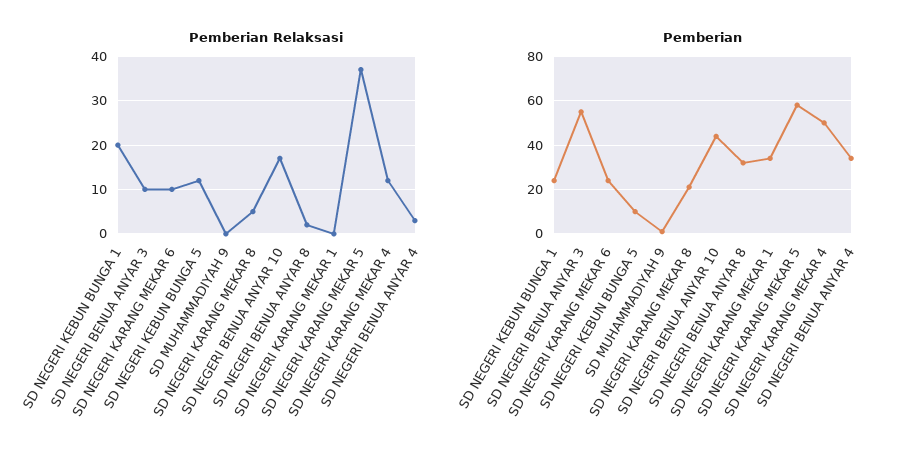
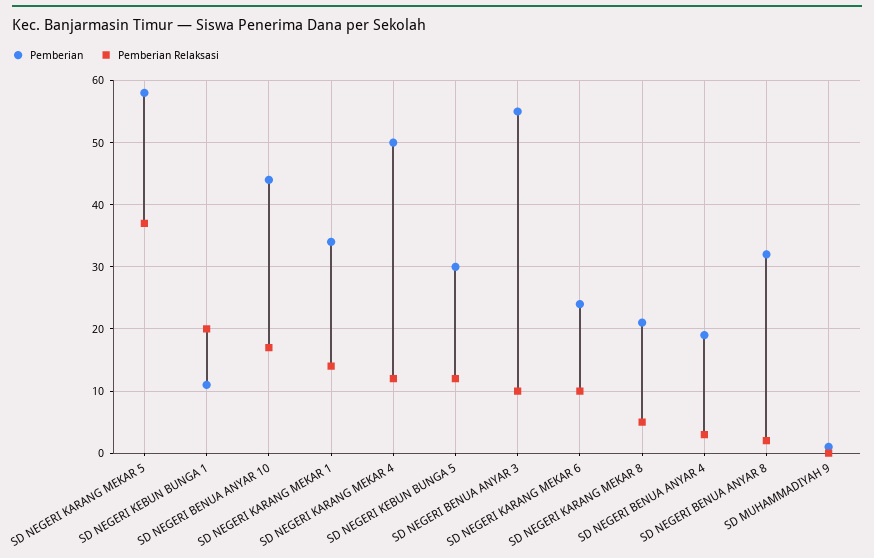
  {
    "Pemberian Relaksasi": {
      "SD NEGERI KEBUN BUNGA 1": 20,
      "SD NEGERI BENUA ANYAR 3": 10,
      "SD NEGERI KARANG MEKAR 6": 10,
      "SD NEGERI KEBUN BUNGA 5": 12,
      "SD MUHAMMADIYAH 9": 0,
      "SD NEGERI KARANG MEKAR 8": 5,
      "SD NEGERI BENUA ANYAR 10": 17,
      "SD NEGERI BENUA ANYAR 8": 2,
-     "SD NEGERI KARANG MEKAR 1": 0,
+     "SD NEGERI KARANG MEKAR 1": 14,
      "SD NEGERI KARANG MEKAR 5": 37,
      "SD NEGERI KARANG MEKAR 4": 12,
      "SD NEGERI BENUA ANYAR 4": 3
    },
    "Pemberian": {
-     "SD NEGERI KEBUN BUNGA 1": 25,
+     "SD NEGERI KEBUN BUNGA 1": 11,
      "SD NEGERI BENUA ANYAR 3": 55,
      "SD NEGERI KARANG MEKAR 6": 24,
-     "SD NEGERI KEBUN BUNGA 5": 10,
+     "SD NEGERI KEBUN BUNGA 5": 30,
      "SD MUHAMMADIYAH 9": 1,
      "SD NEGERI KARANG MEKAR 8": 21,
      "SD NEGERI BENUA ANYAR 10": 44,
      "SD NEGERI BENUA ANYAR 8": 32,
      "SD NEGERI KARANG MEKAR 1": 34,
      "SD NEGERI KARANG MEKAR 5": 58,
      "SD NEGERI KARANG MEKAR 4": 50,
-     "SD NEGERI BENUA ANYAR 4": 35
+     "SD NEGERI BENUA ANYAR 4": 19
    }
  }

